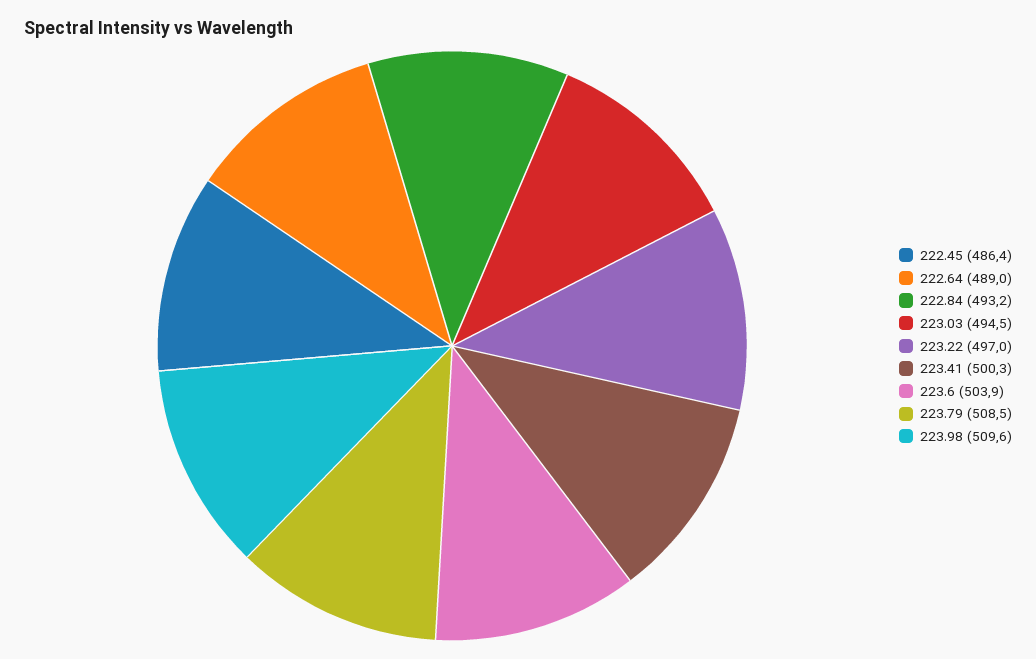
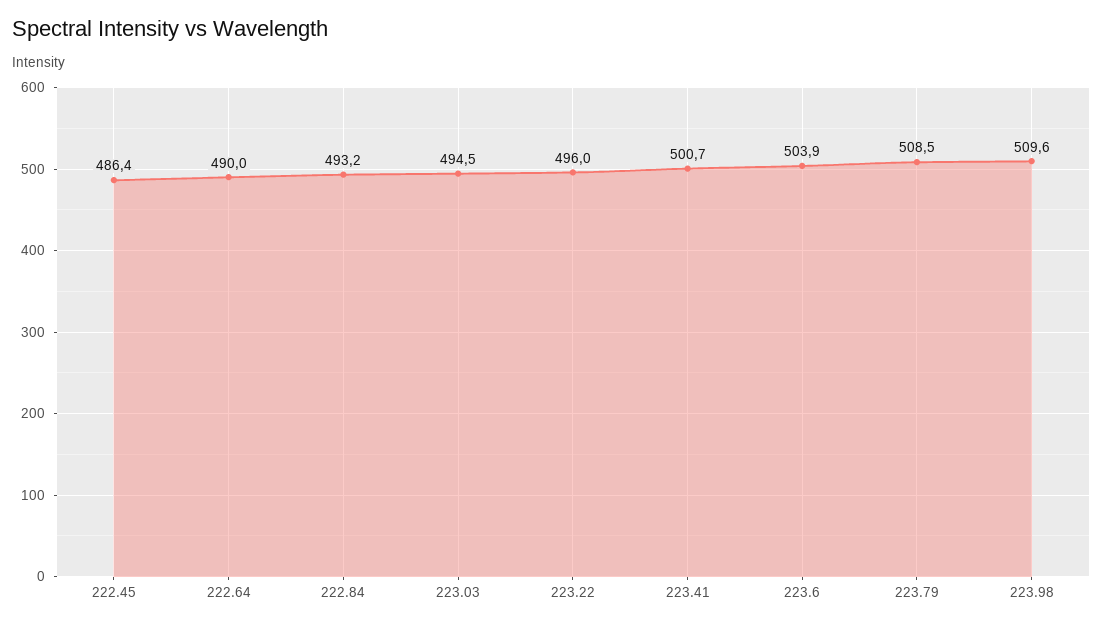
  {
    "222.45": 486.4,
-   "222.64": 489,
+   "222.64": 490,
    "222.84": 493.2,
    "223.03": 494.5,
-   "223.22": 497,
+   "223.22": 496,
-   "223.41": 500.3,
+   "223.41": 500.7,
    "223.6": 503.9,
    "223.79": 508.5,
    "223.98": 509.6
  }

